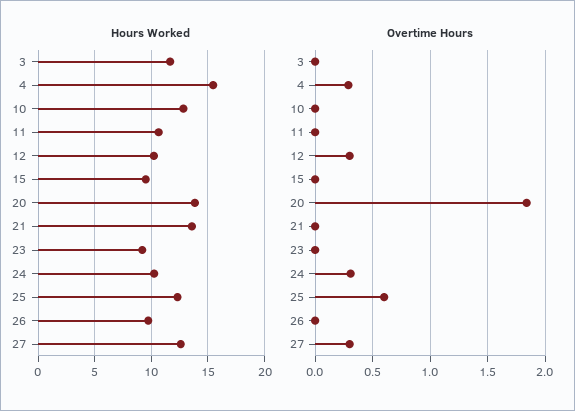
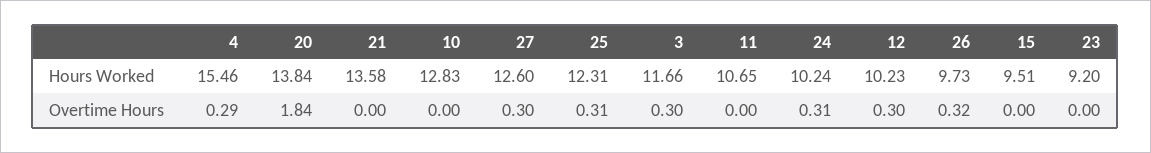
  {
    "Hours Worked": {
      "3": 11.66,
      "4": 15.46,
      "10": 12.83,
      "11": 10.65,
      "12": 10.23,
      "15": 9.51,
      "20": 13.84,
      "21": 13.58,
      "23": 9.2,
      "24": 10.24,
      "25": 12.31,
      "26": 9.73,
      "27": 12.6
    },
    "Overtime Hours": {
-     "3": 0,
+     "3": 0.3,
      "4": 0.29,
      "10": 0,
      "11": 0,
      "12": 0.3,
      "15": 0,
      "20": 1.84,
      "21": 0,
      "23": 0,
      "24": 0.31,
-     "25": 0.6,
+     "25": 0.31,
-     "26": 0,
+     "26": 0.32,
      "27": 0.3
    }
  }

